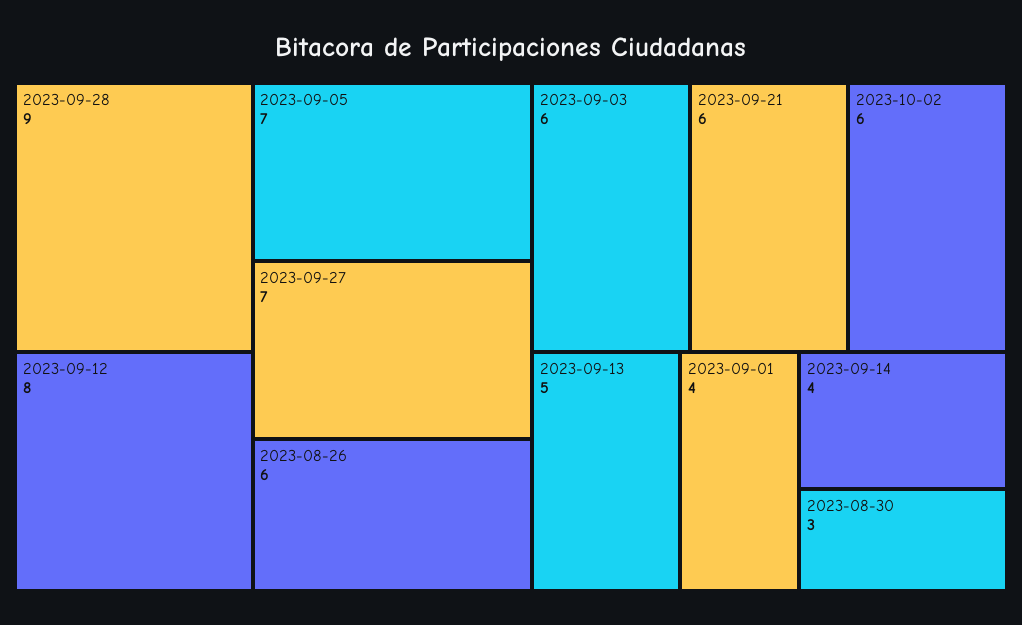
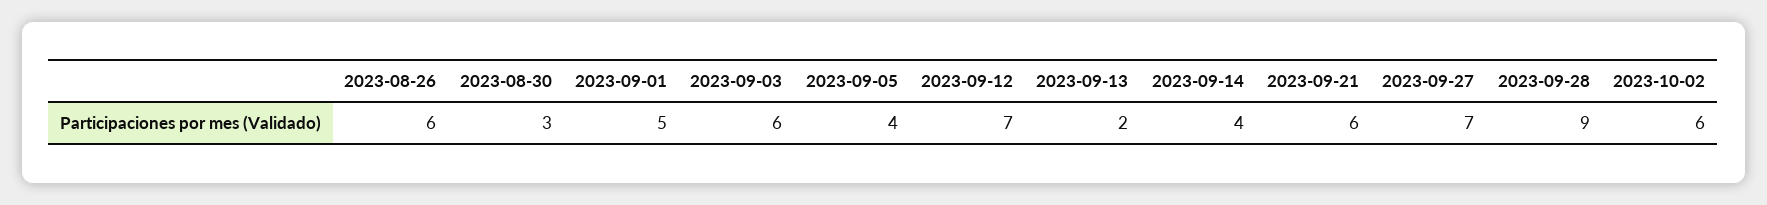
  {
    "2023-09-28": 9,
-   "2023-09-12": 8,
+   "2023-09-12": 7,
-   "2023-09-05": 7,
+   "2023-09-05": 4,
    "2023-09-27": 7,
    "2023-08-26": 6,
    "2023-09-03": 6,
    "2023-09-21": 6,
    "2023-10-02": 6,
-   "2023-09-13": 5,
+   "2023-09-13": 2,
-   "2023-09-01": 4,
+   "2023-09-01": 5,
    "2023-09-14": 4,
    "2023-08-30": 3
  }

